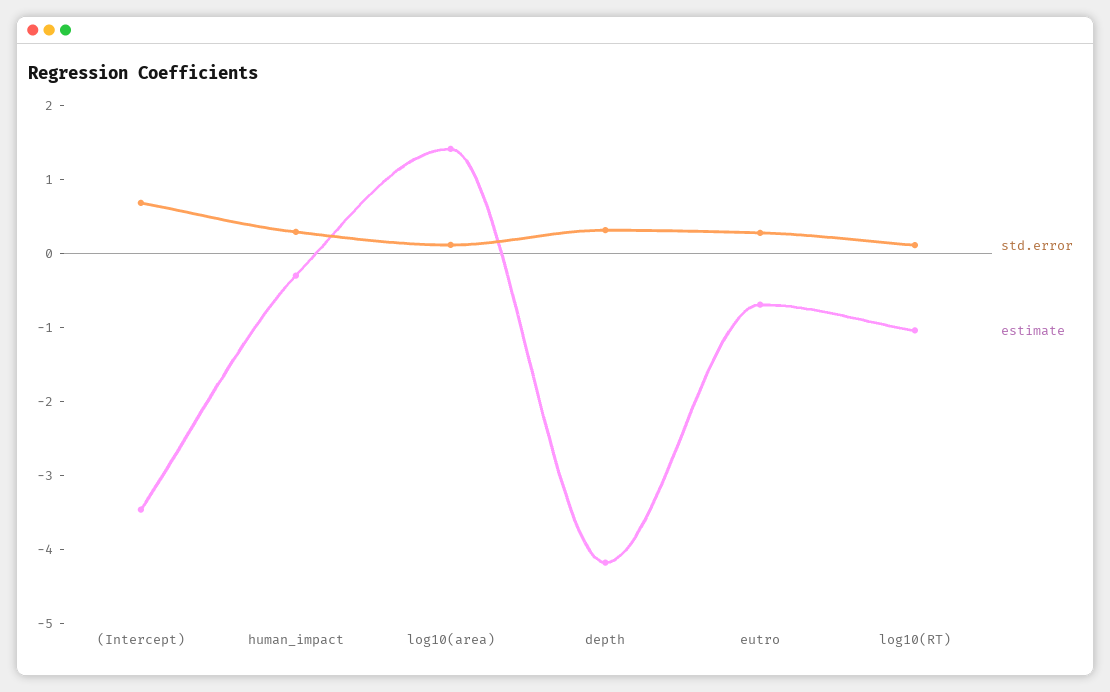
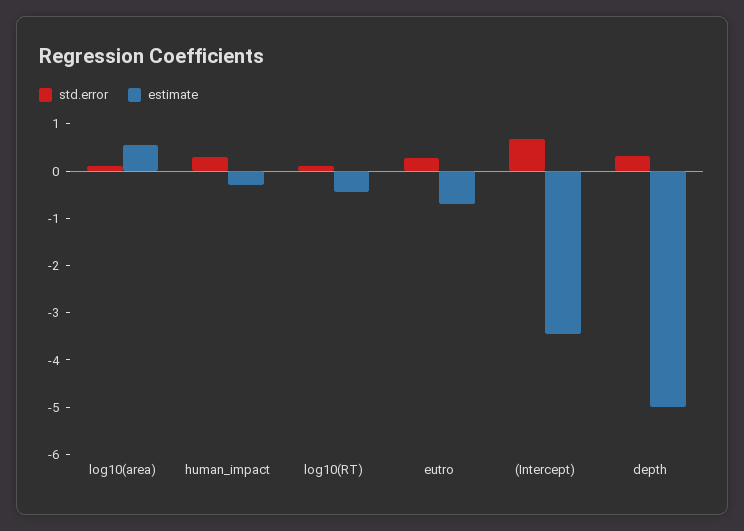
  {
    "std.error": {
      "(Intercept)": 0.6,
      "human_impact": 0.2,
      "log10(area)": 0.2,
      "depth": 0.4,
      "eutro": 0.2,
      "log10(RT)": 0.2
    },
    "estimate": {
      "(Intercept)": -3.4,
      "human_impact": -0.2,
-     "log10(area)": 1.4,
+     "log10(area)": 0.6,
-     "depth": -4.2,
+     "depth": -5,
      "eutro": -0.6,
-     "log10(RT)": -1
+     "log10(RT)": -0.4
    }
  }

